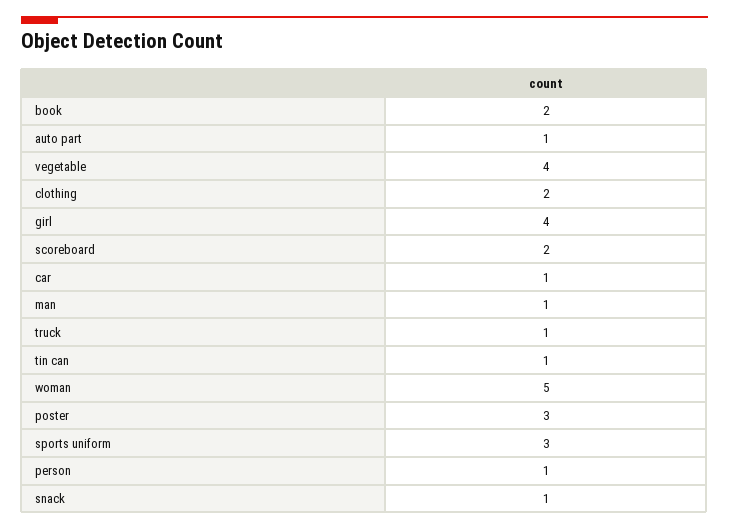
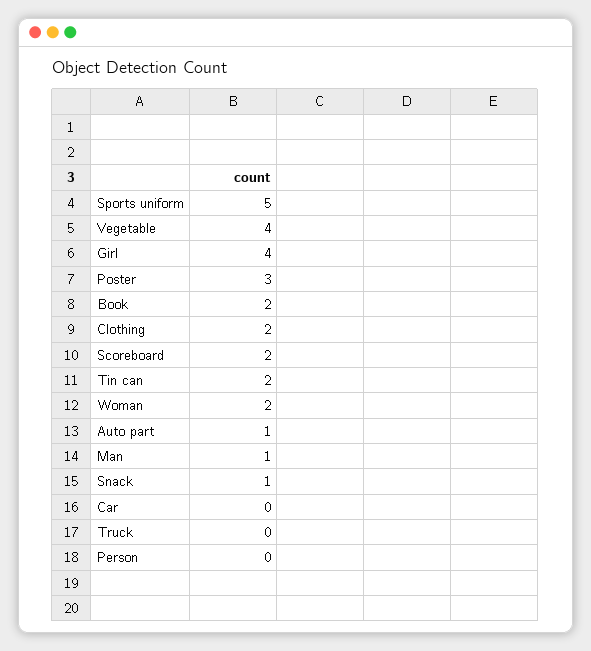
  {
    "book": 2,
    "auto part": 1,
    "vegetable": 4,
    "clothing": 2,
    "girl": 4,
    "scoreboard": 2,
-   "car": 1,
+   "car": 0,
    "man": 1,
-   "truck": 1,
+   "truck": 0,
-   "tin can": 1,
+   "tin can": 2,
-   "woman": 5,
+   "woman": 2,
    "poster": 3,
-   "sports uniform": 3,
+   "sports uniform": 5,
-   "person": 1,
+   "person": 0,
    "snack": 1
  }

